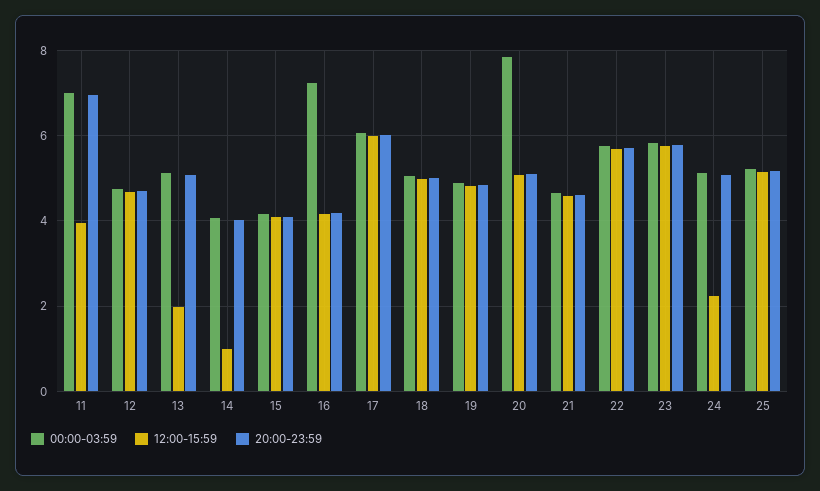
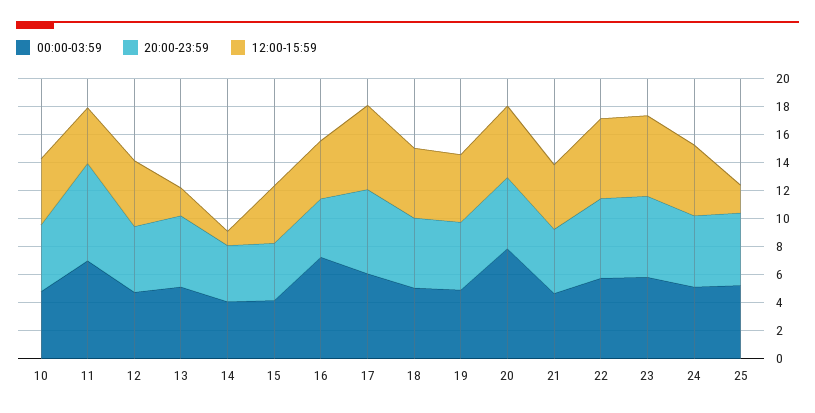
  {
    "00:00-03:59": {
      "11": 7,
      "12": 4.8,
      "13": 5.2,
      "14": 4,
      "15": 4.2,
      "16": 7.2,
      "17": 6,
      "18": 5,
      "19": 5,
      "20": 7.8,
      "21": 4.6,
      "22": 5.8,
      "23": 5.8,
      "24": 5.2,
-     "25": 5.2
+     "25": 5.2,
+     "10": 5
    },
    "12:00-15:59": {
      "11": 4,
      "12": 4.6,
      "13": 2,
      "14": 1,
      "15": 4,
      "16": 4.2,
      "17": 6,
      "18": 5,
      "19": 4.8,
      "20": 5,
      "21": 4.6,
      "22": 5.6,
      "23": 5.8,
-     "24": 2.2,
+     "24": 5,
-     "25": 5.2
+     "25": 2,
+     "10": 5
    },
    "20:00-23:59": {
      "11": 7,
      "12": 4.8,
      "13": 5,
      "14": 4,
      "15": 4.2,
      "16": 4.2,
      "17": 6,
      "18": 5,
      "19": 4.8,
      "20": 5.2,
      "21": 4.6,
      "22": 5.8,
      "23": 5.8,
      "24": 5,
-     "25": 5.2
+     "25": 5.2,
+     "10": 5
    }
  }

